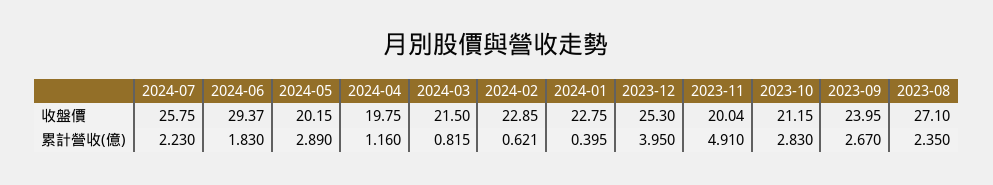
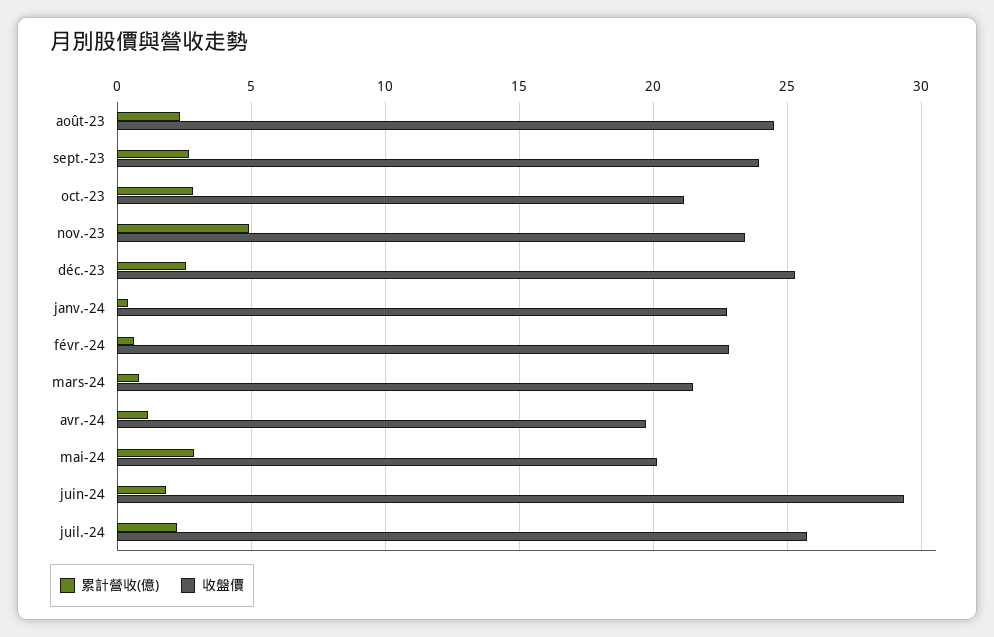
  {
    "收盤價": {
      "2024-07": 25.75,
      "2024-06": 29.37,
      "2024-05": 20.15,
      "2024-04": 19.75,
      "2024-03": 21.5,
      "2024-02": 22.85,
      "2024-01": 22.75,
      "2023-12": 25.3,
-     "2023-11": 20.04,
+     "2023-11": 23.5,
      "2023-10": 21.15,
      "2023-09": 23.95,
-     "2023-08": 27.1
+     "2023-08": 24.5
    },
    "累計營收(億)": {
      "2024-07": 2.23,
      "2024-06": 1.83,
      "2024-05": 2.89,
      "2024-04": 1.16,
      "2024-03": 0.815,
      "2024-02": 0.621,
      "2024-01": 0.395,
-     "2023-12": 3.95,
+     "2023-12": 2.5,
      "2023-11": 4.91,
      "2023-10": 2.83,
      "2023-09": 2.67,
      "2023-08": 2.35
    }
  }

